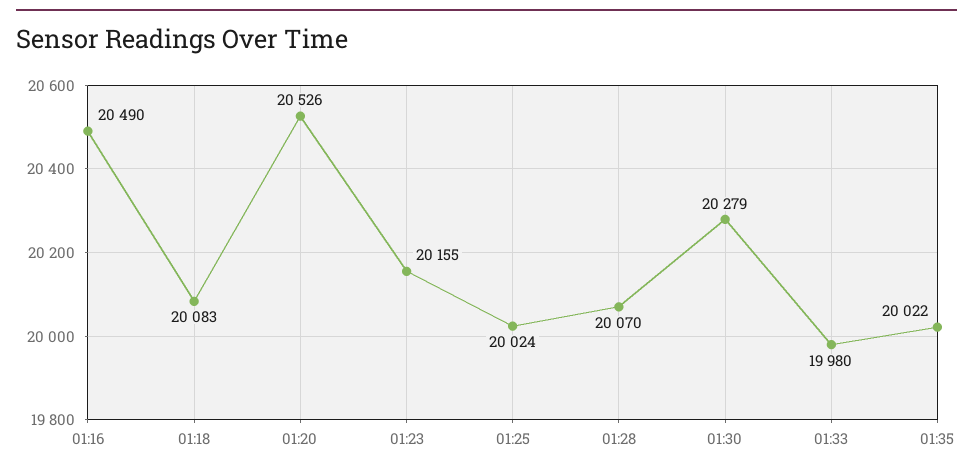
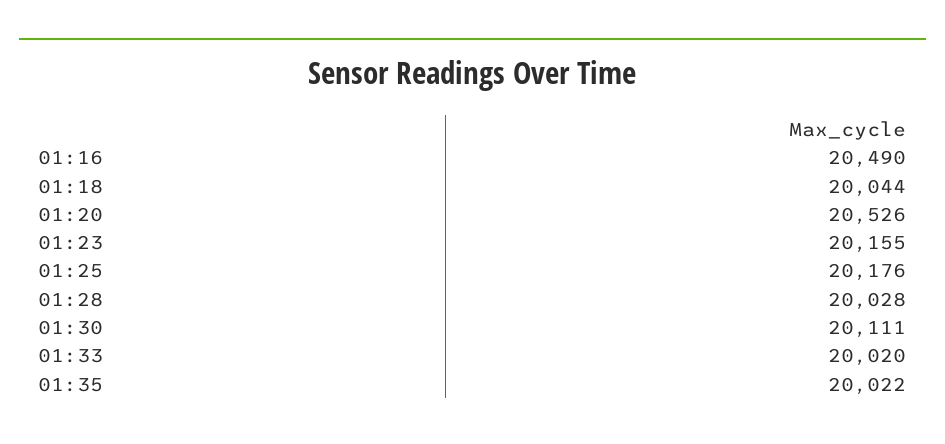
  {
    "01:16": 20490,
-   "01:18": 20083,
+   "01:18": 20044,
    "01:20": 20526,
    "01:23": 20155,
-   "01:25": 20024,
+   "01:25": 20176,
-   "01:28": 20070,
+   "01:28": 20028,
-   "01:30": 20279,
+   "01:30": 20111,
-   "01:33": 19980,
+   "01:33": 20020,
    "01:35": 20022
  }

